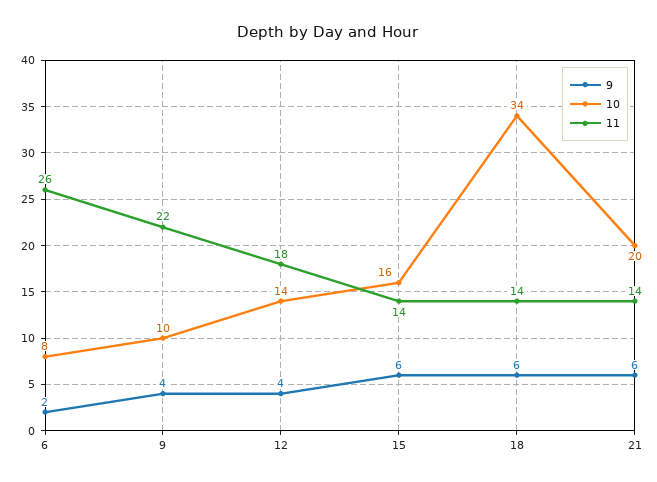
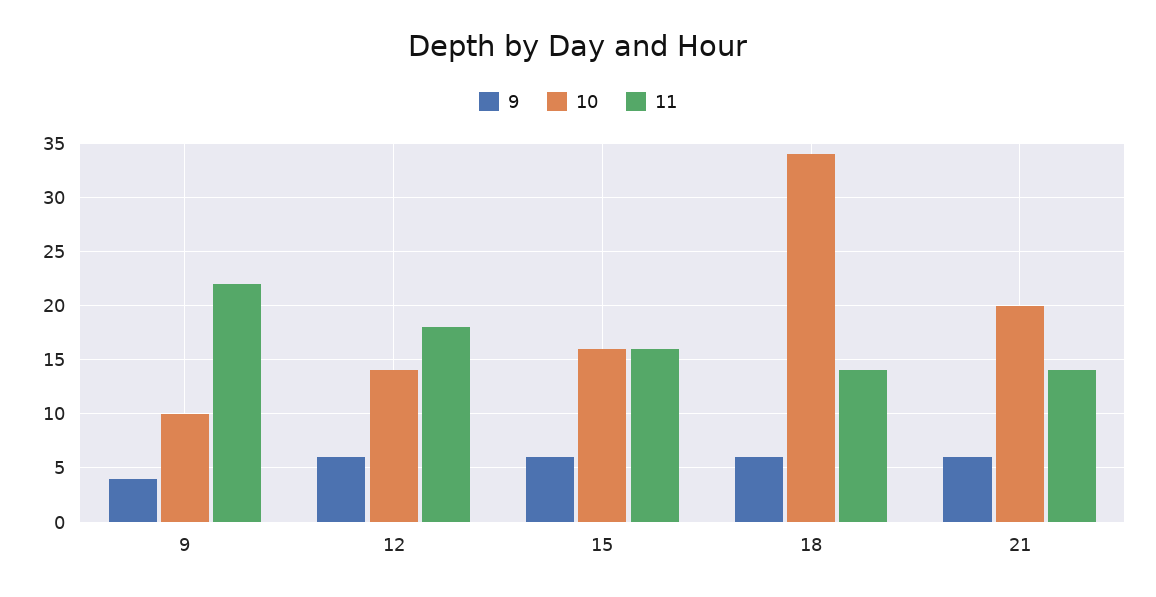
  {
    "9": {
-     "6": 2,
      "9": 4,
-     "12": 4,
+     "12": 6,
      "15": 6,
      "18": 6,
      "21": 6
    },
    "10": {
-     "6": 8,
      "9": 10,
      "12": 14,
      "15": 16,
      "18": 34,
      "21": 20
    },
    "11": {
-     "6": 26,
      "9": 22,
      "12": 18,
-     "15": 14,
+     "15": 16,
      "18": 14,
      "21": 14
    }
  }

